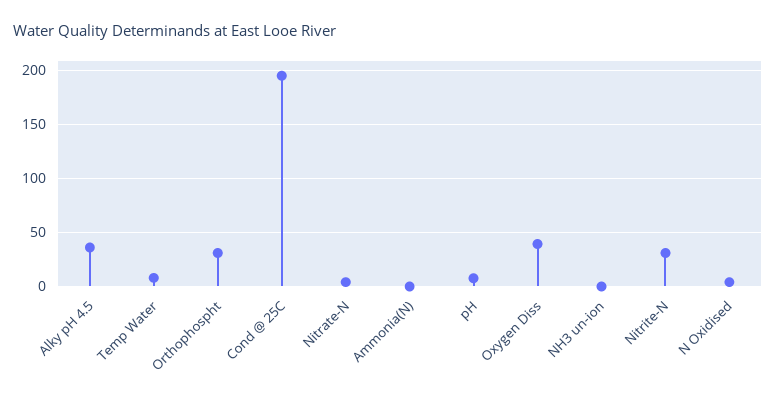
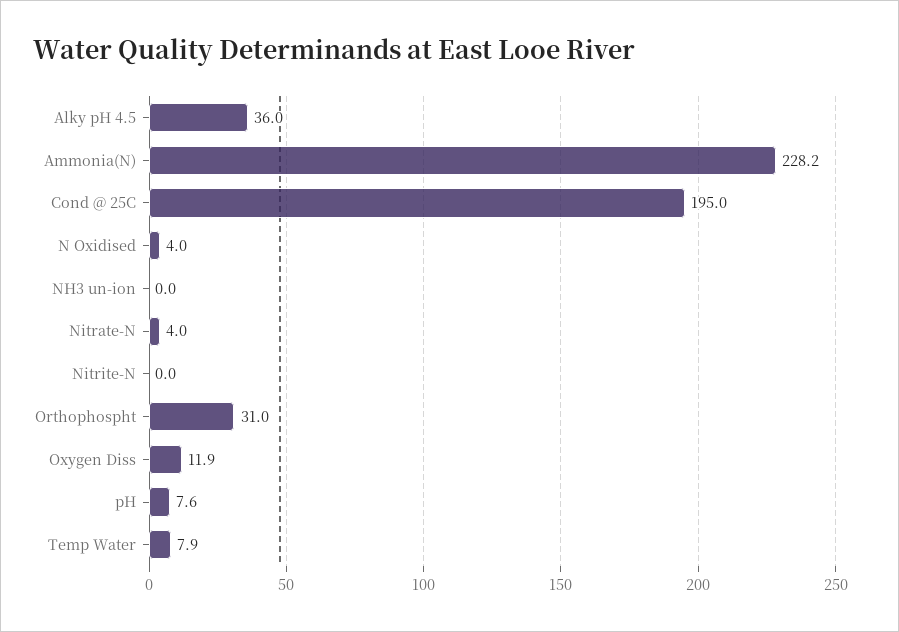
  {
    "Alky pH 4.5": 36,
    "Temp Water": 7.9,
    "Orthophospht": 31,
    "Cond @ 25C": 195,
    "Nitrate-N": 4,
-   "Ammonia(N)": 0,
+   "Ammonia(N)": 228.2,
    "pH": 7.6,
-   "Oxygen Diss": 40,
+   "Oxygen Diss": 11.9,
    "NH3 un-ion": 0,
-   "Nitrite-N": 30,
+   "Nitrite-N": 0,
    "N Oxidised": 4
  }

